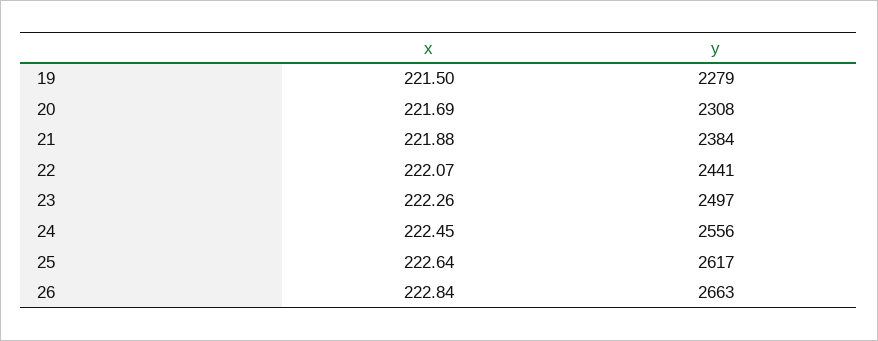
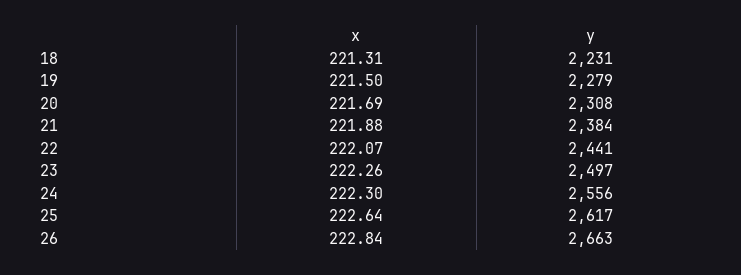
  {
    "x": {
      "19": 221.5,
      "20": 221.69,
      "21": 221.88,
      "22": 222.07,
      "23": 222.26,
-     "24": 222.45,
+     "24": 222.3,
      "25": 222.64,
-     "26": 222.84
+     "26": 222.84,
+     "18": 221.31
    },
    "y": {
      "19": 2279,
      "20": 2308,
      "21": 2384,
      "22": 2441,
      "23": 2497,
      "24": 2556,
      "25": 2617,
-     "26": 2663
+     "26": 2663,
+     "18": 2231
    }
  }

